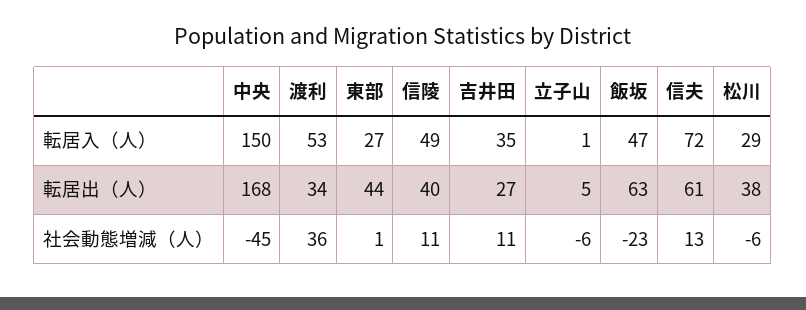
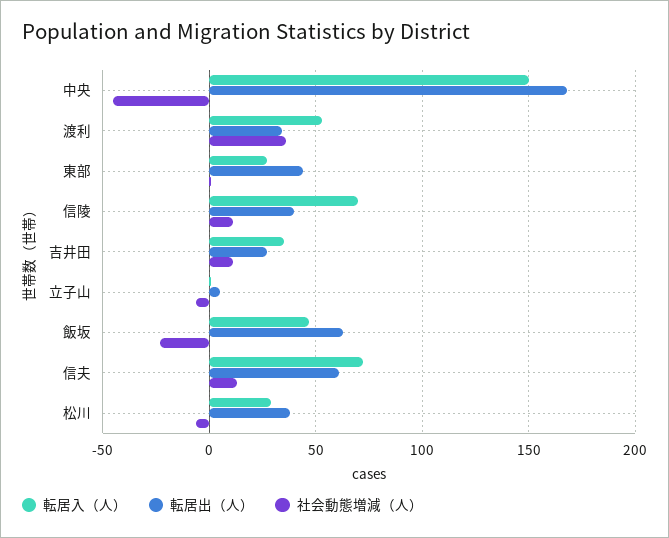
  {
    "転居入（人）": {
      "中央": 150,
      "渡利": 53,
      "東部": 27,
-     "信陵": 49,
+     "信陵": 70,
      "吉井田": 35,
      "立子山": 1,
      "飯坂": 47,
      "信夫": 72,
      "松川": 29
    },
    "転居出（人）": {
      "中央": 168,
      "渡利": 34,
      "東部": 44,
      "信陵": 40,
      "吉井田": 27,
      "立子山": 5,
      "飯坂": 63,
      "信夫": 61,
      "松川": 38
    },
    "社会動態増減（人）": {
      "中央": -45,
      "渡利": 36,
      "東部": 1,
      "信陵": 11,
      "吉井田": 11,
      "立子山": -6,
      "飯坂": -23,
      "信夫": 13,
      "松川": -6
    }
  }

